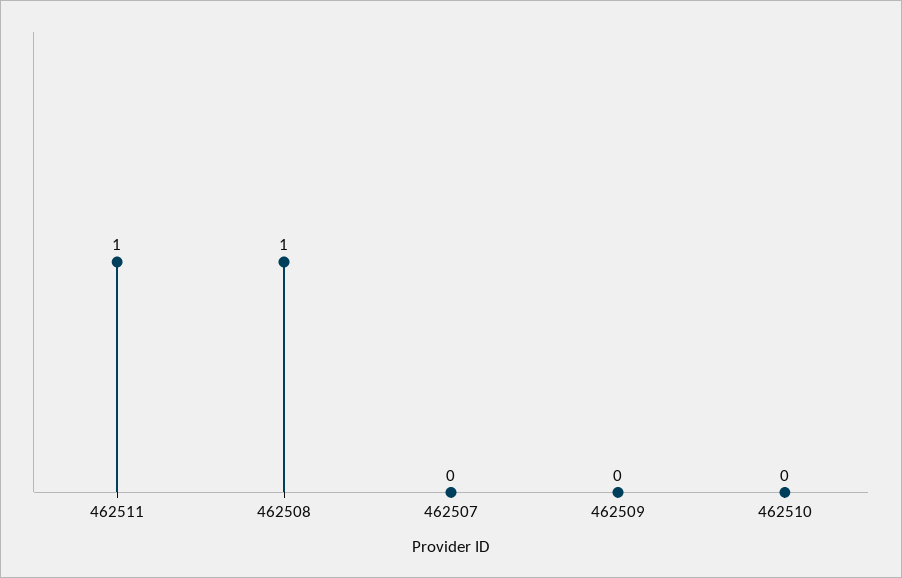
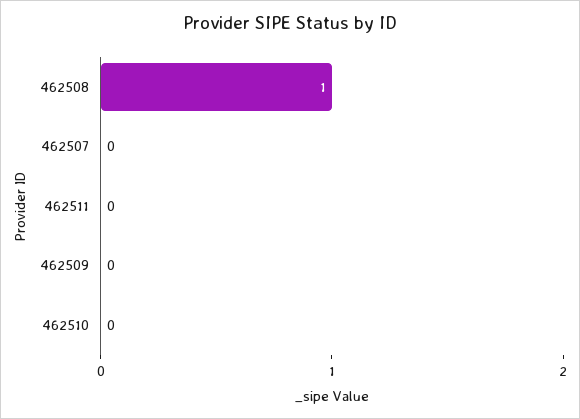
  {
-   "462511": 1,
+   "462511": 0,
    "462508": 1,
    "462507": 0,
    "462509": 0,
    "462510": 0
  }

